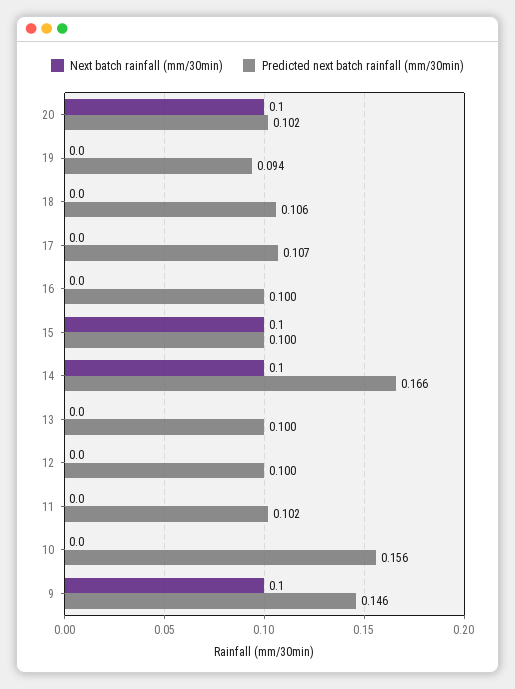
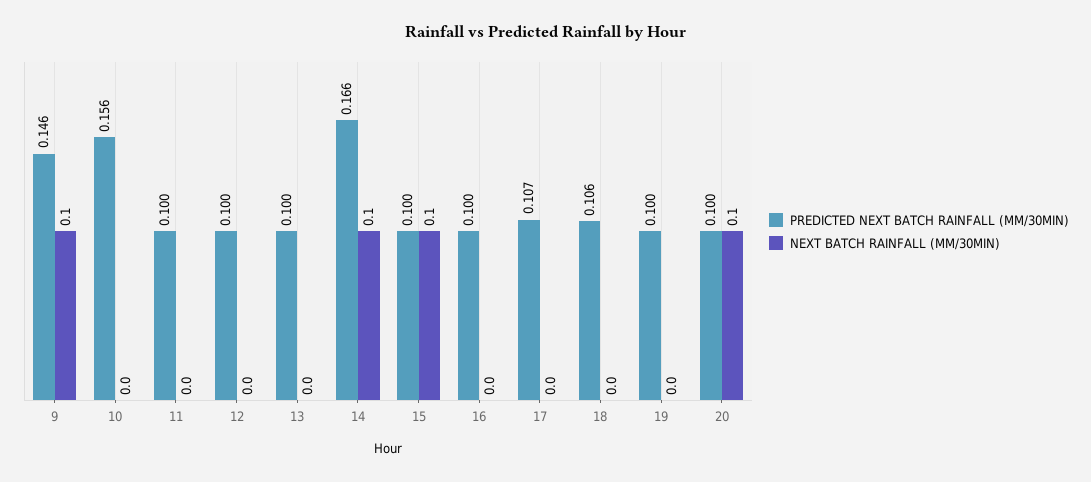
  {
    "Next batch rainfall (mm/30min)": {
      "20": 0.1,
      "19": 0,
      "18": 0,
      "17": 0,
      "16": 0,
      "15": 0.1,
      "14": 0.1,
      "13": 0,
      "12": 0,
      "11": 0,
      "10": 0,
      "9": 0.1
    },
    "Predicted next batch rainfall (mm/30min)": {
-     "20": 0.102,
+     "20": 0.1,
-     "19": 0.094,
+     "19": 0.1,
      "18": 0.106,
      "17": 0.107,
      "16": 0.1,
      "15": 0.1,
      "14": 0.166,
      "13": 0.1,
      "12": 0.1,
-     "11": 0.102,
+     "11": 0.1,
      "10": 0.156,
      "9": 0.146
    }
  }

